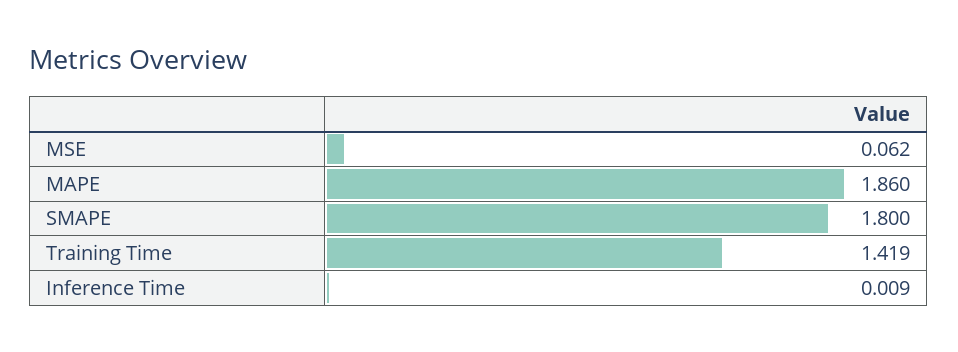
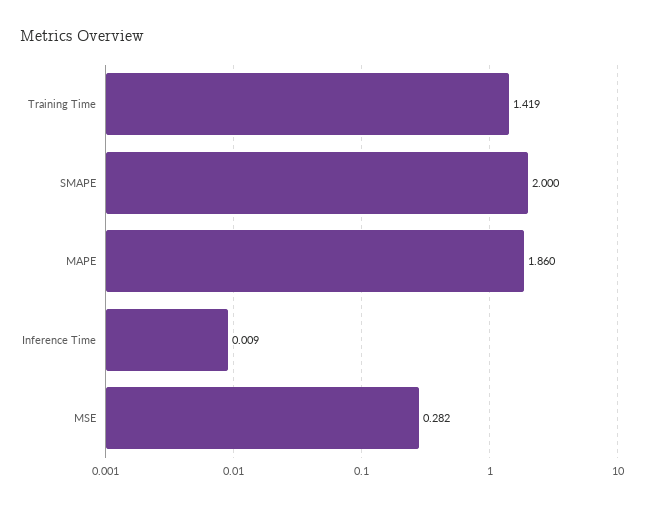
  {
-   "MSE": 0.062,
+   "MSE": 0.282,
    "MAPE": 1.86,
-   "SMAPE": 1.8,
+   "SMAPE": 2,
    "Training Time": 1.419,
    "Inference Time": 0.009
  }

